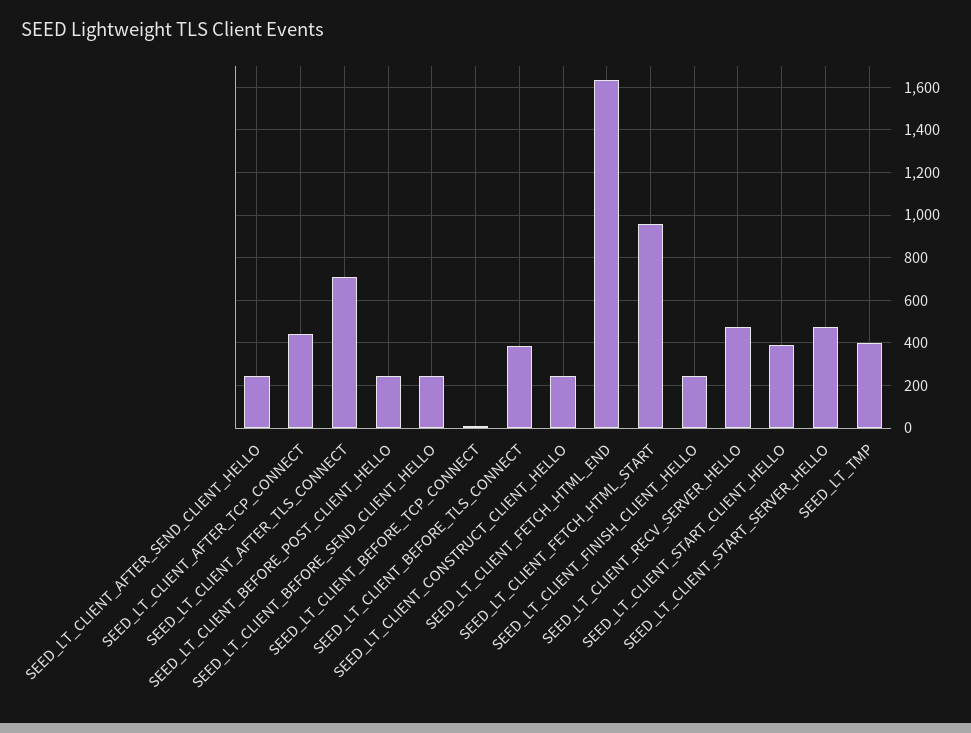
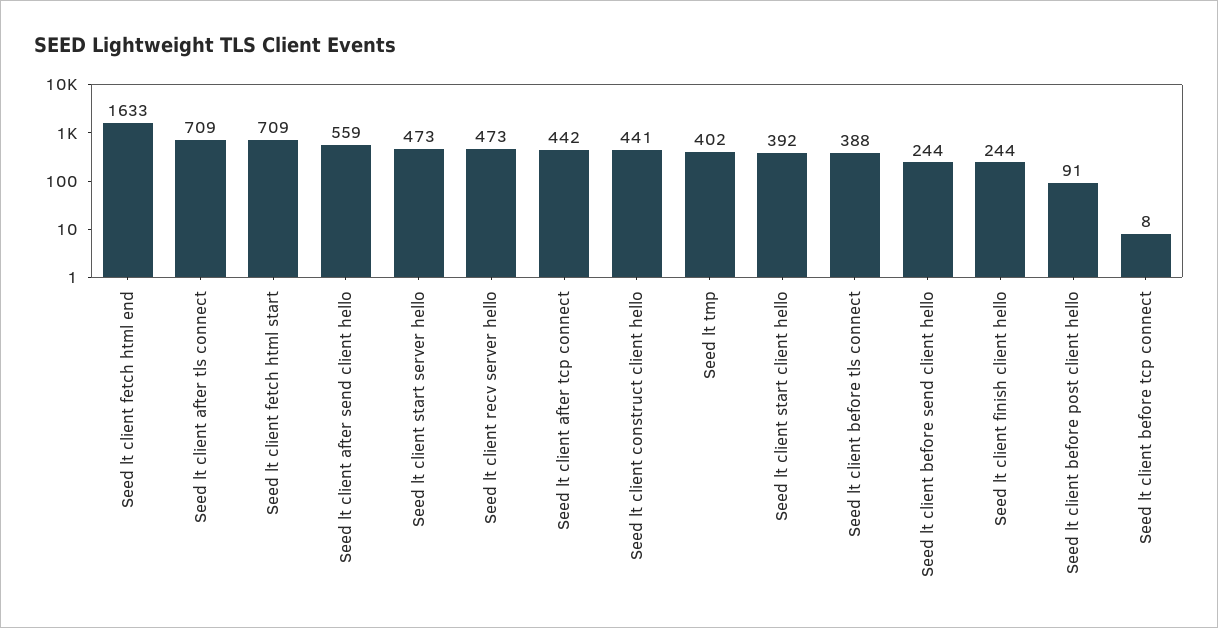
  {
-   "SEED_LT_CLIENT_AFTER_SEND_CLIENT_HELLO": 250,
+   "SEED_LT_CLIENT_AFTER_SEND_CLIENT_HELLO": 559,
    "SEED_LT_CLIENT_AFTER_TCP_CONNECT": 442,
    "SEED_LT_CLIENT_AFTER_TLS_CONNECT": 709,
-   "SEED_LT_CLIENT_BEFORE_POST_CLIENT_HELLO": 250,
+   "SEED_LT_CLIENT_BEFORE_POST_CLIENT_HELLO": 91,
    "SEED_LT_CLIENT_BEFORE_SEND_CLIENT_HELLO": 244,
    "SEED_LT_CLIENT_BEFORE_TCP_CONNECT": 8,
    "SEED_LT_CLIENT_BEFORE_TLS_CONNECT": 388,
-   "SEED_LT_CLIENT_CONSTRUCT_CLIENT_HELLO": 250,
+   "SEED_LT_CLIENT_CONSTRUCT_CLIENT_HELLO": 441,
    "SEED_LT_CLIENT_FETCH_HTML_END": 1633,
-   "SEED_LT_CLIENT_FETCH_HTML_START": 950,
+   "SEED_LT_CLIENT_FETCH_HTML_START": 709,
    "SEED_LT_CLIENT_FINISH_CLIENT_HELLO": 244,
    "SEED_LT_CLIENT_RECV_SERVER_HELLO": 473,
    "SEED_LT_CLIENT_START_CLIENT_HELLO": 392,
    "SEED_LT_CLIENT_START_SERVER_HELLO": 473,
    "SEED_LT_TMP": 402
  }

